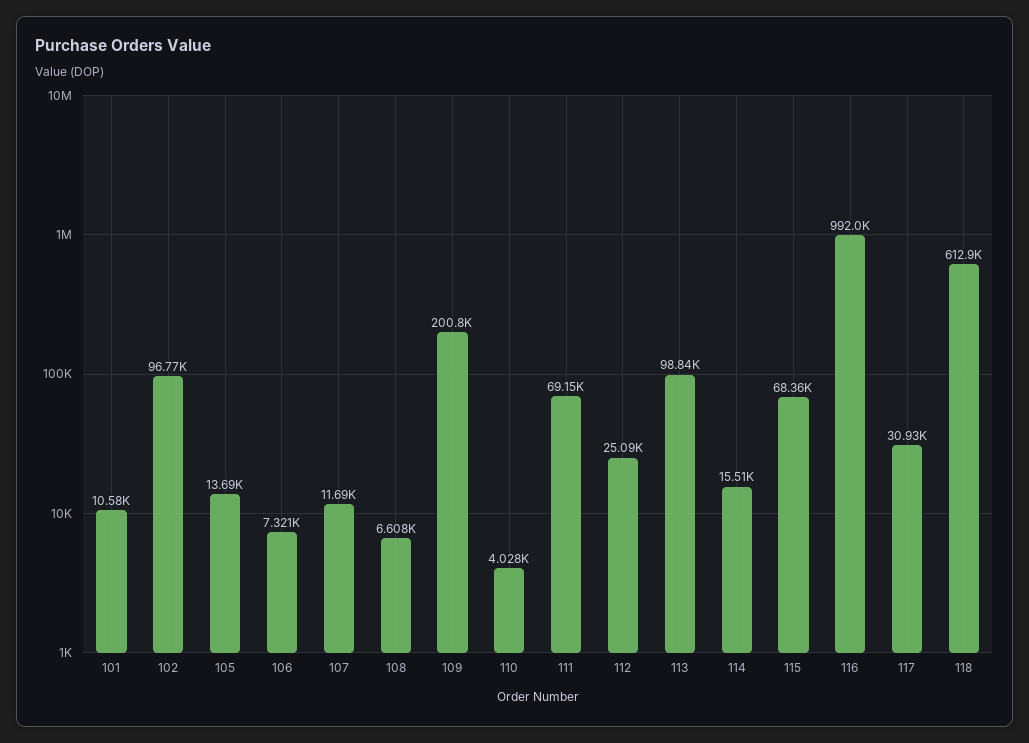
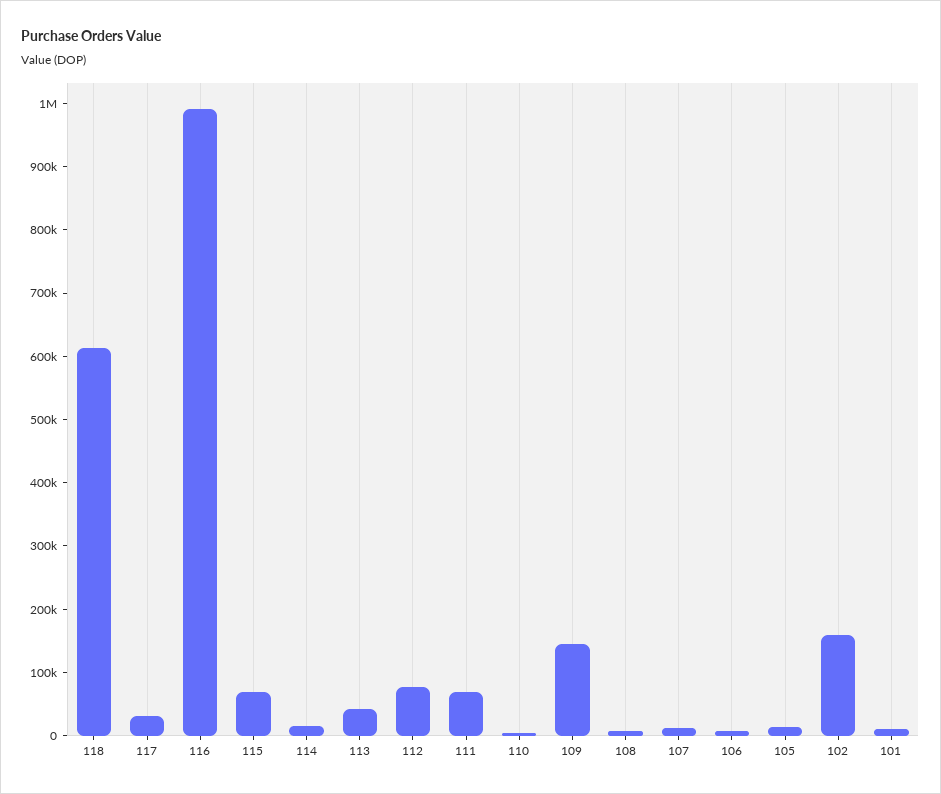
  {
    "101": 10580,
-   "102": 96770,
+   "102": 160000,
    "105": 13690,
    "106": 7321,
    "107": 11690,
    "108": 6608,
-   "109": 200800,
+   "109": 140000,
    "110": 4028,
    "111": 69150,
-   "112": 25090,
+   "112": 80000,
-   "113": 98840,
+   "113": 40000,
    "114": 15510,
    "115": 68360,
    "116": 992000,
    "117": 30930,
    "118": 612900
  }

